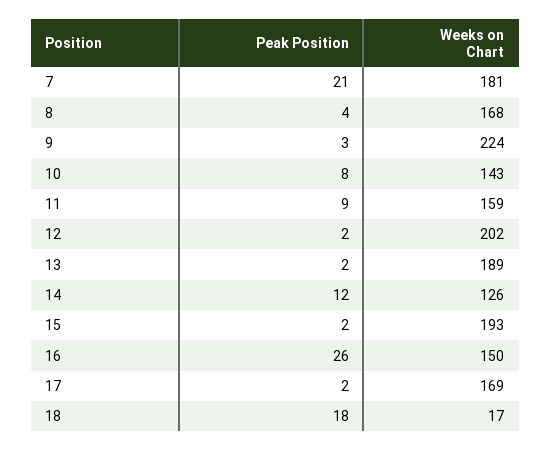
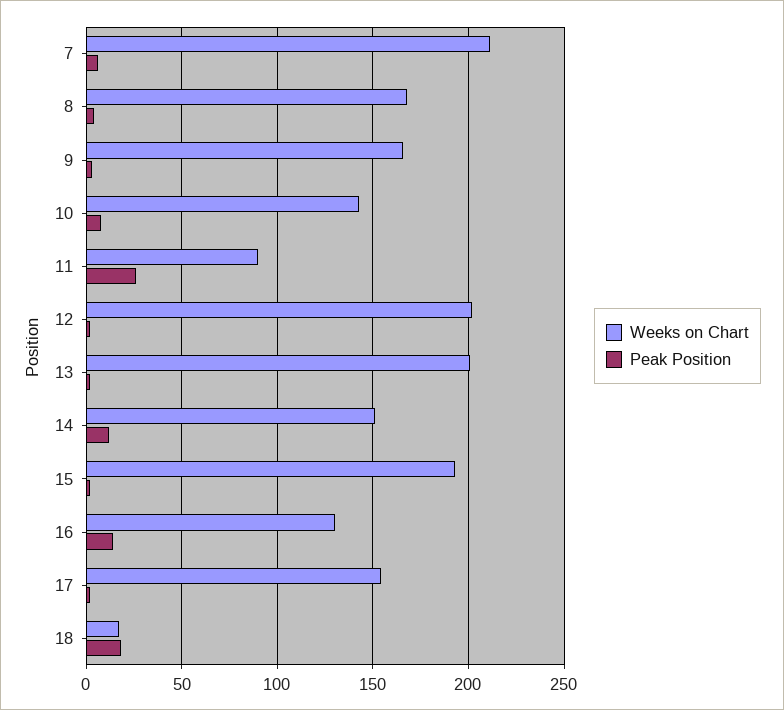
  {
    "Peak Position": {
-     "7": 21,
+     "7": 5,
      "8": 4,
      "9": 3,
      "10": 8,
-     "11": 9,
+     "11": 25,
      "12": 2,
      "13": 2,
      "14": 12,
      "15": 2,
-     "16": 26,
+     "16": 15,
      "17": 2,
      "18": 18
    },
    "Weeks on Chart": {
-     "7": 181,
+     "7": 210,
      "8": 168,
-     "9": 224,
+     "9": 165,
      "10": 143,
-     "11": 159,
+     "11": 90,
      "12": 202,
-     "13": 189,
+     "13": 200,
-     "14": 126,
+     "14": 150,
      "15": 193,
-     "16": 150,
+     "16": 130,
-     "17": 169,
+     "17": 155,
      "18": 17
    }
  }

